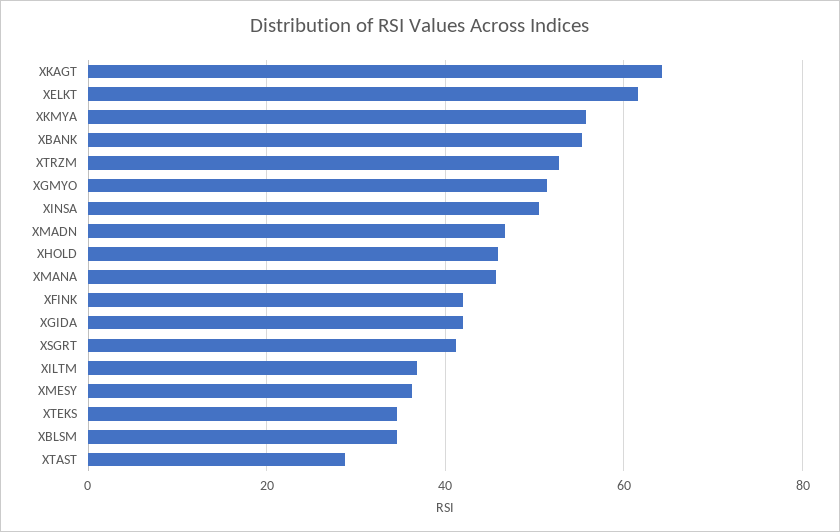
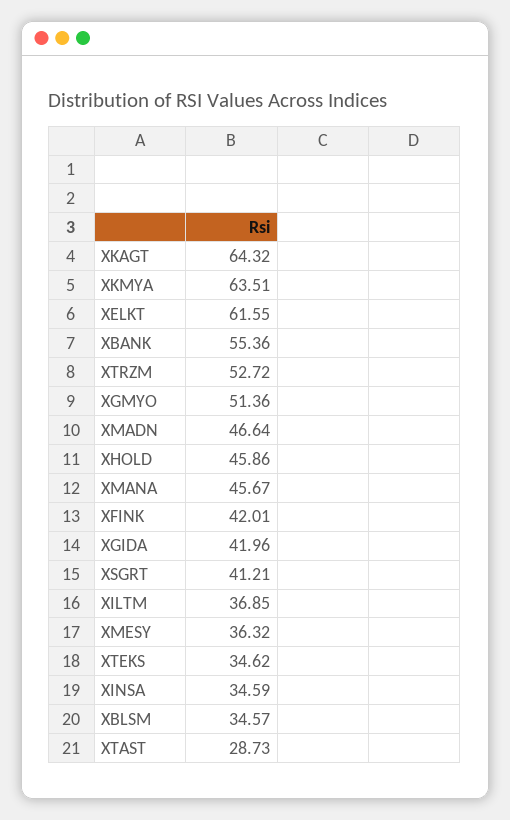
  {
    "XKAGT": 64.32,
    "XELKT": 61.55,
-   "XKMYA": 56,
+   "XKMYA": 63.51,
    "XBANK": 55.36,
    "XTRZM": 52.72,
    "XGMYO": 51.36,
-   "XINSA": 50,
+   "XINSA": 34.59,
    "XMADN": 46.64,
    "XHOLD": 45.86,
    "XMANA": 45.67,
    "XFINK": 42.01,
    "XGIDA": 41.96,
    "XSGRT": 41.21,
    "XILTM": 36.85,
    "XMESY": 36.32,
    "XTEKS": 34.62,
    "XBLSM": 34.57,
    "XTAST": 28.73
  }

